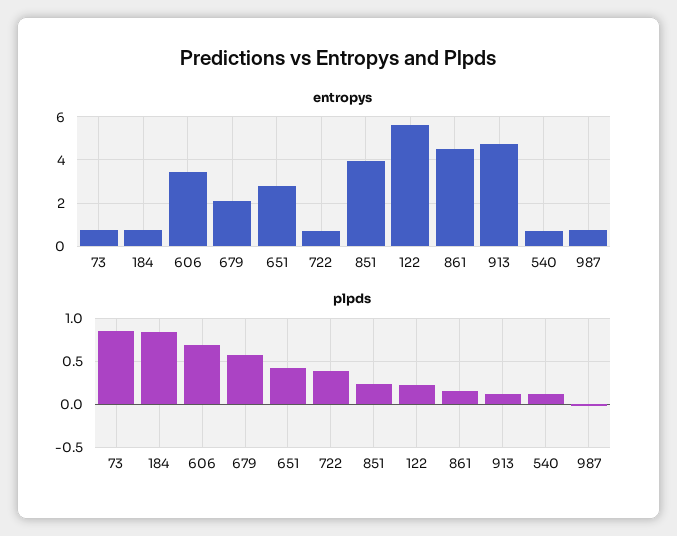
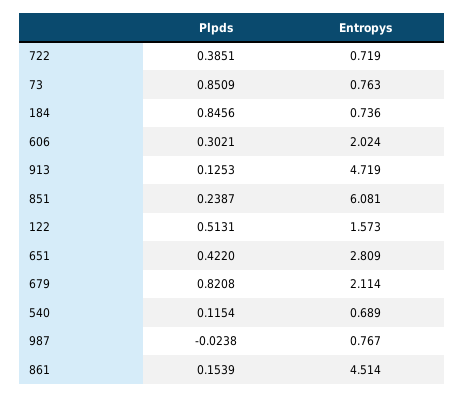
  {
    "entropys": {
      "73": 0.763,
      "184": 0.736,
-     "606": 3.5,
+     "606": 2.024,
      "679": 2.114,
      "651": 2.809,
      "722": 0.719,
-     "851": 4,
+     "851": 6.081,
-     "122": 5.5,
+     "122": 1.573,
      "861": 4.514,
      "913": 4.719,
      "540": 0.689,
      "987": 0.767
    },
    "plpds": {
      "73": 0.8509,
      "184": 0.8456,
-     "606": 0.7,
+     "606": 0.3021,
-     "679": 0.6,
+     "679": 0.8208,
      "651": 0.422,
      "722": 0.3851,
      "851": 0.2387,
-     "122": 0.2,
+     "122": 0.5131,
      "861": 0.1539,
      "913": 0.1253,
      "540": 0.1154,
      "987": -0.0238
    }
  }

